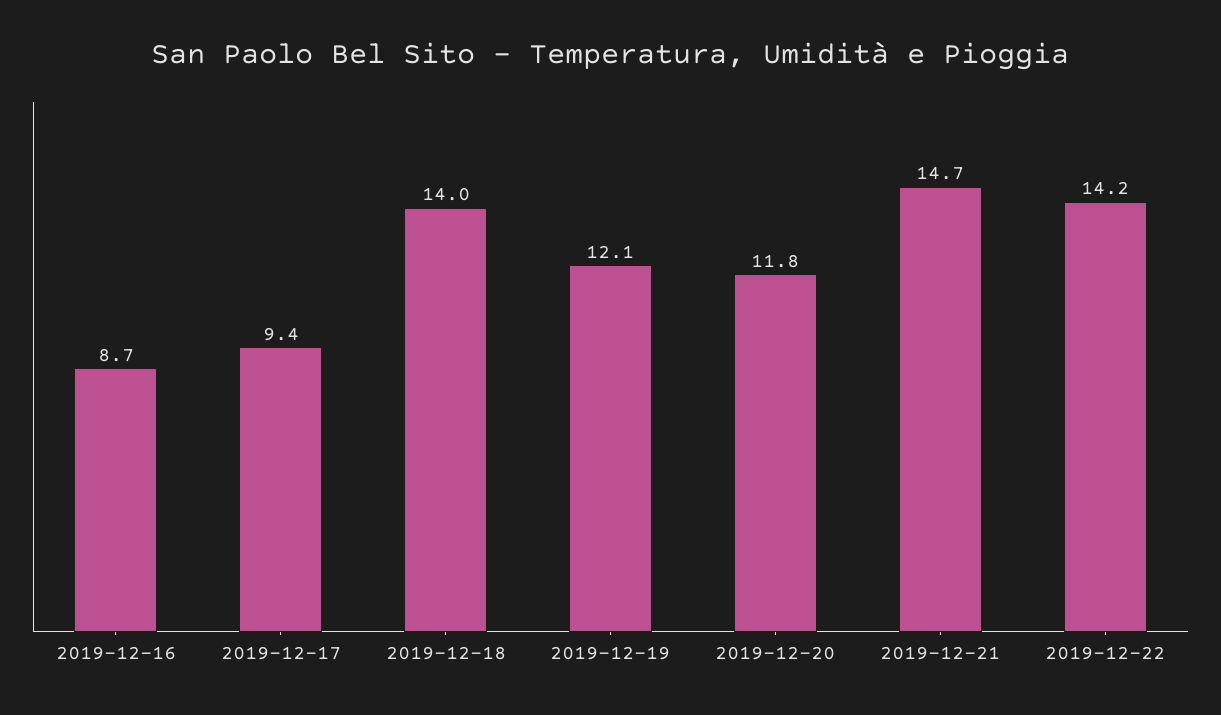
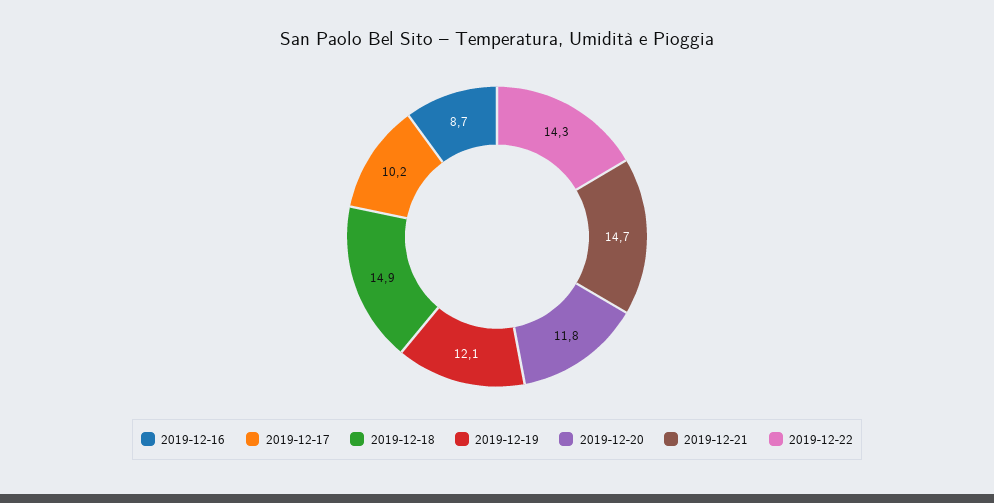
  {
    "2019-12-16": 8.7,
-   "2019-12-17": 9.4,
+   "2019-12-17": 10.2,
-   "2019-12-18": 14,
+   "2019-12-18": 14.9,
    "2019-12-19": 12.1,
    "2019-12-20": 11.8,
    "2019-12-21": 14.7,
-   "2019-12-22": 14.2
+   "2019-12-22": 14.3
  }

